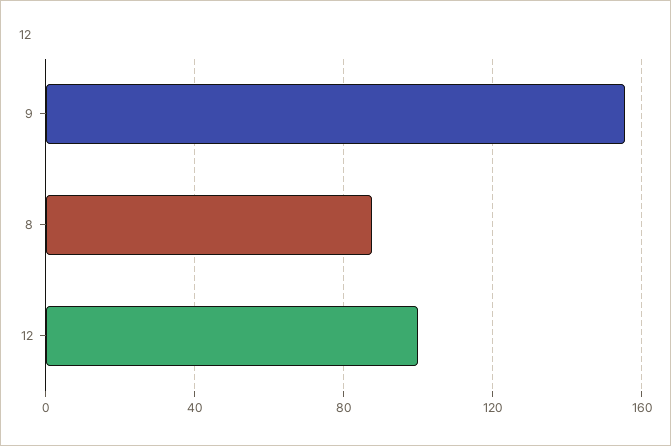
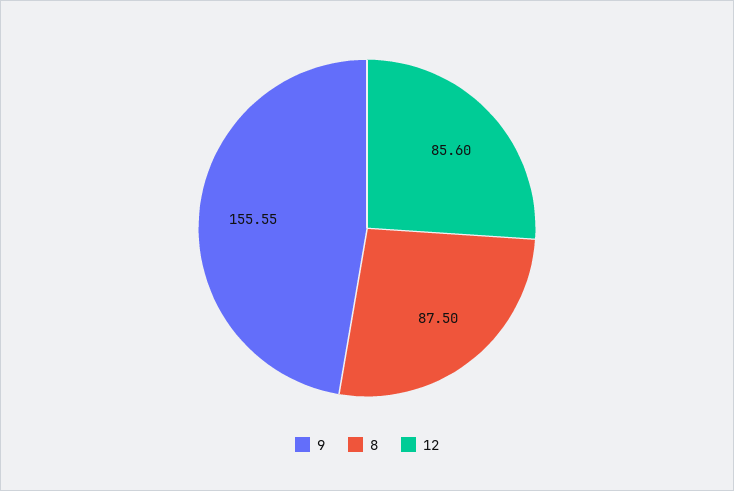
  {
    "9": 155.55,
    "8": 87.5,
-   "12": 100
+   "12": 85.6
  }

